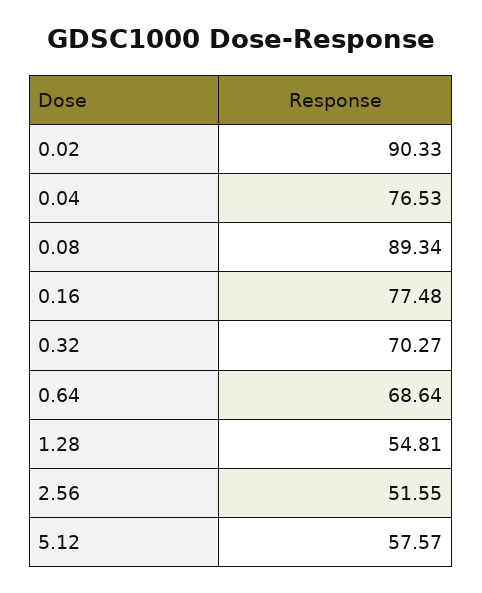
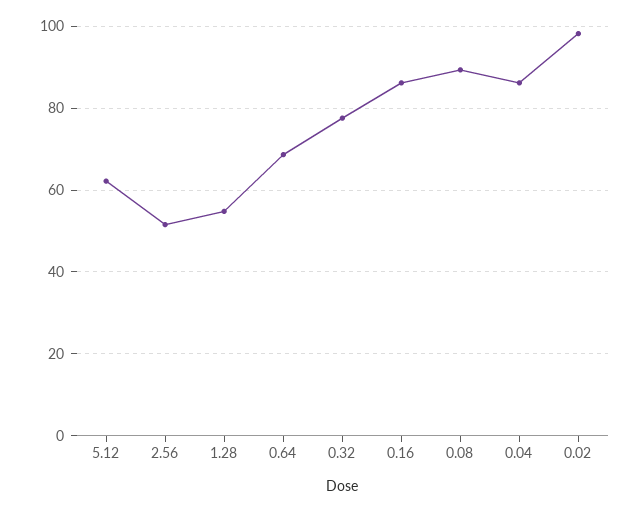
  {
-   "0.02": 90.33,
+   "0.02": 98,
-   "0.04": 76.53,
+   "0.04": 86,
    "0.08": 89.34,
-   "0.16": 77.48,
+   "0.16": 86,
-   "0.32": 70.27,
+   "0.32": 78,
    "0.64": 68.64,
    "1.28": 54.81,
    "2.56": 51.55,
-   "5.12": 57.57
+   "5.12": 62
  }

